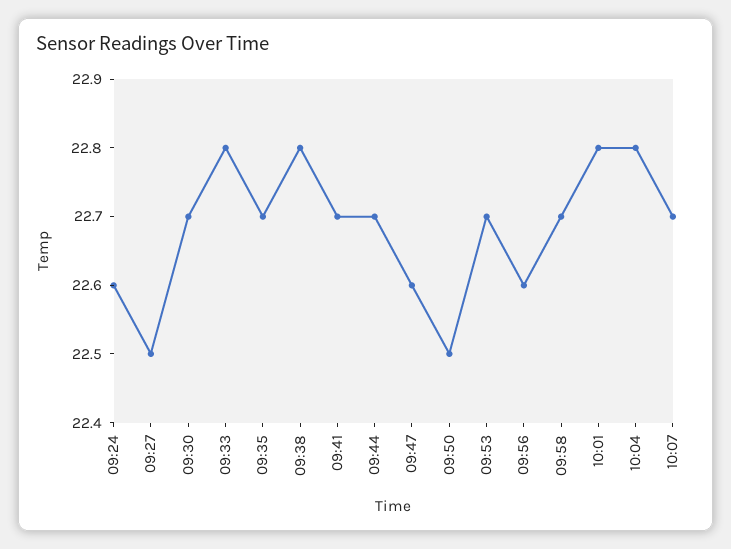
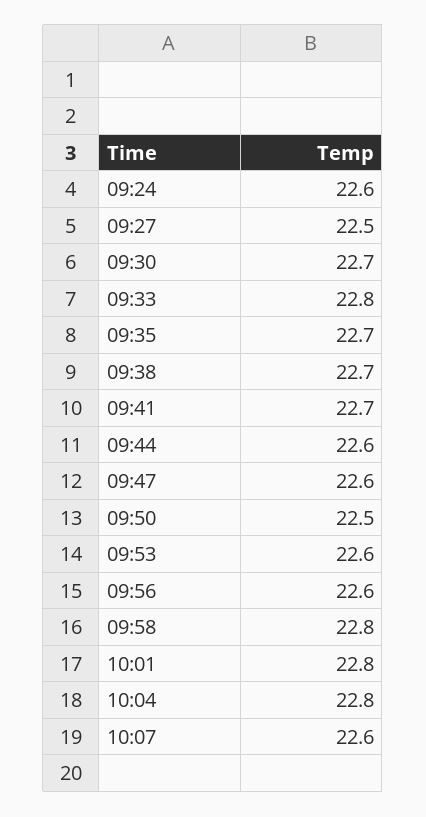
  {
    "09:24": 22.6,
    "09:27": 22.5,
    "09:30": 22.7,
    "09:33": 22.8,
    "09:35": 22.7,
-   "09:38": 22.8,
+   "09:38": 22.7,
    "09:41": 22.7,
-   "09:44": 22.7,
+   "09:44": 22.6,
    "09:47": 22.6,
    "09:50": 22.5,
-   "09:53": 22.7,
+   "09:53": 22.6,
    "09:56": 22.6,
-   "09:58": 22.7,
+   "09:58": 22.8,
    "10:01": 22.8,
    "10:04": 22.8,
-   "10:07": 22.7
+   "10:07": 22.6
  }

